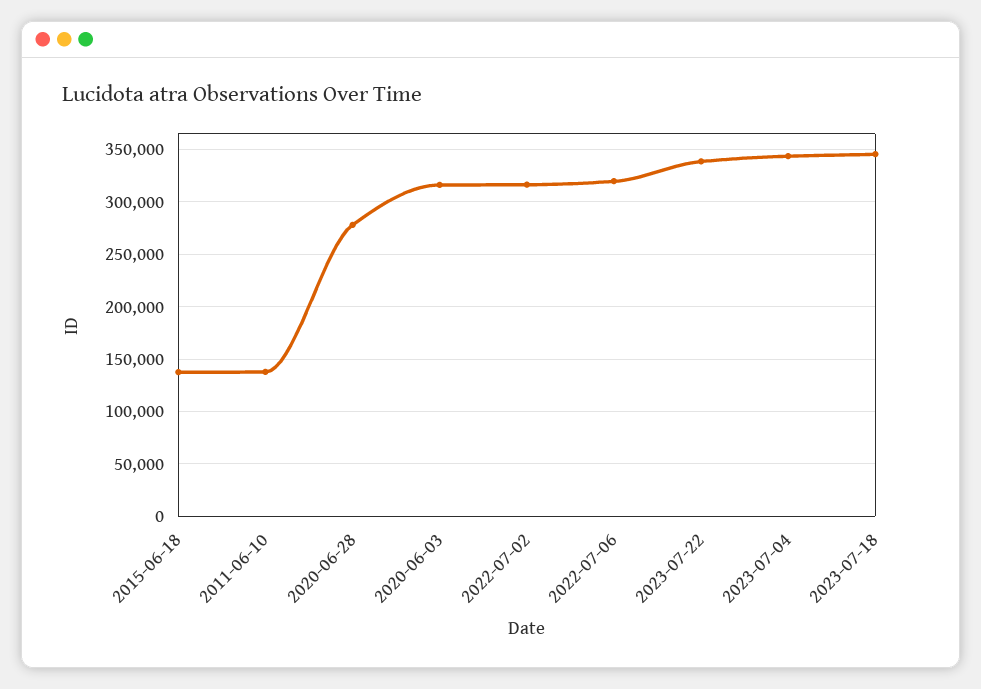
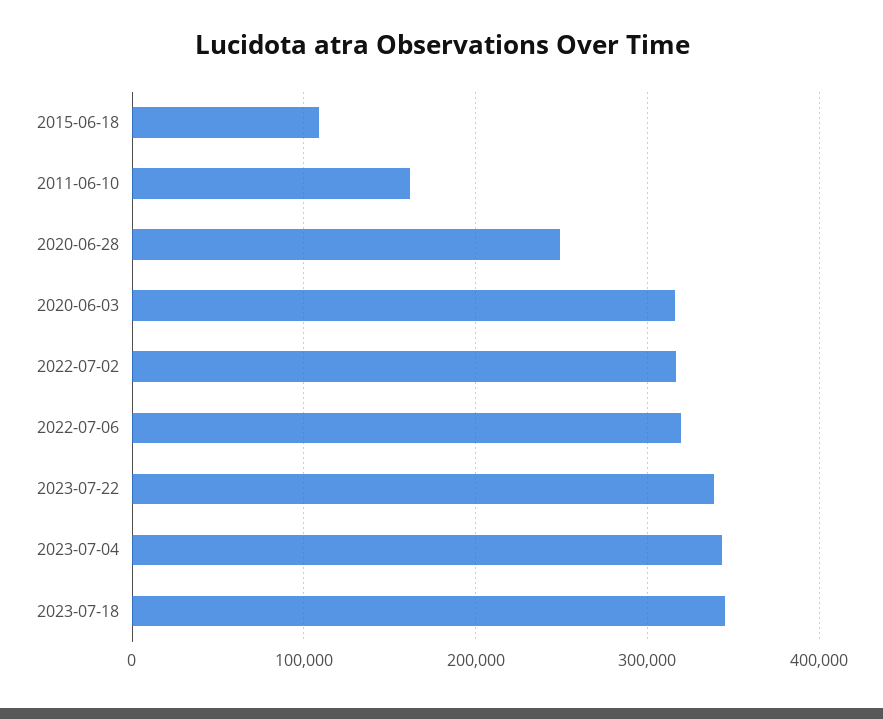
  {
-   "2015-06-18": 140000,
+   "2015-06-18": 110000,
-   "2011-06-10": 140000,
+   "2011-06-10": 160000,
-   "2020-06-28": 280000,
+   "2020-06-28": 250000,
    "2020-06-03": 320000,
    "2022-07-02": 320000,
    "2022-07-06": 320000,
    "2023-07-22": 340000,
    "2023-07-04": 340000,
    "2023-07-18": 350000
  }

